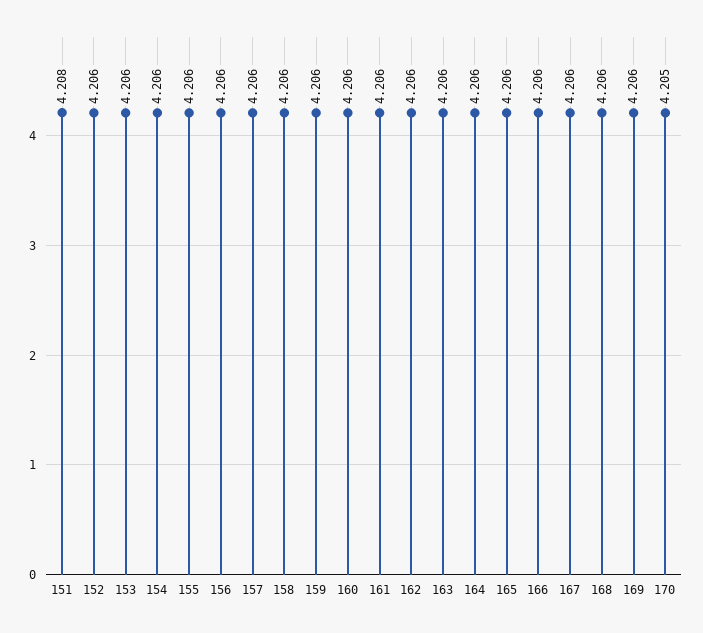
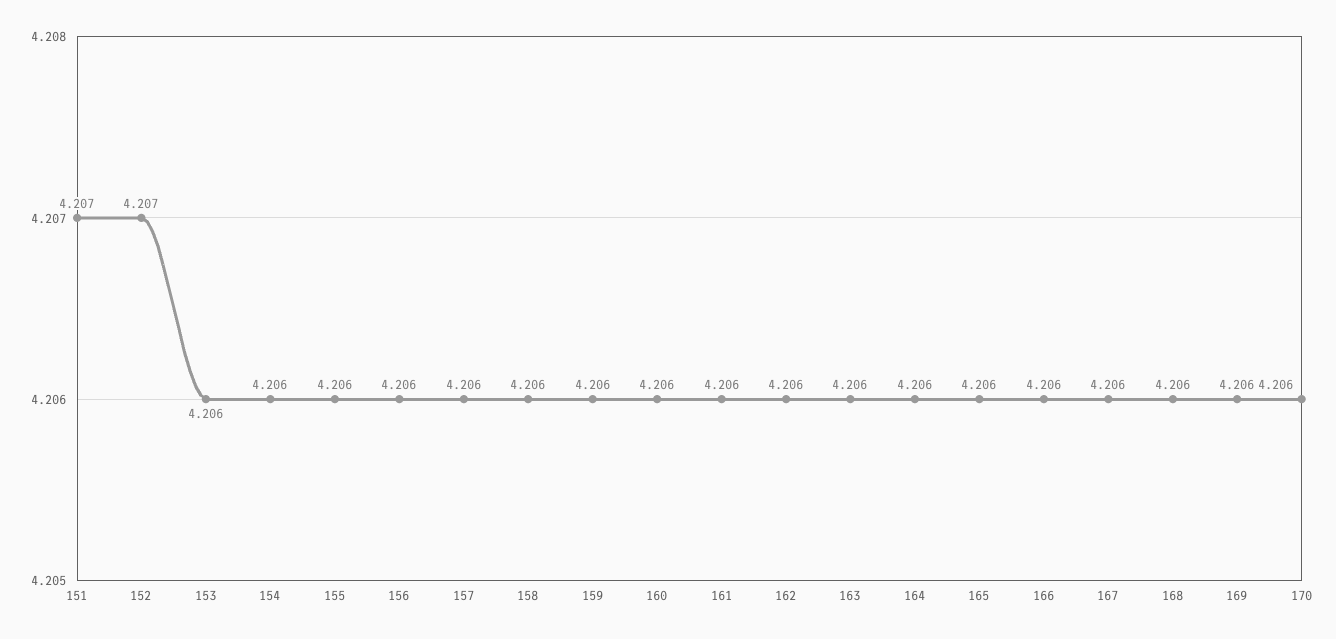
  {
-   "151": 4.208,
+   "151": 4.207,
-   "152": 4.206,
+   "152": 4.207,
    "153": 4.206,
    "154": 4.206,
    "155": 4.206,
    "156": 4.206,
    "157": 4.206,
    "158": 4.206,
    "159": 4.206,
    "160": 4.206,
    "161": 4.206,
    "162": 4.206,
    "163": 4.206,
    "164": 4.206,
    "165": 4.206,
    "166": 4.206,
    "167": 4.206,
    "168": 4.206,
    "169": 4.206,
-   "170": 4.205
+   "170": 4.206
  }

